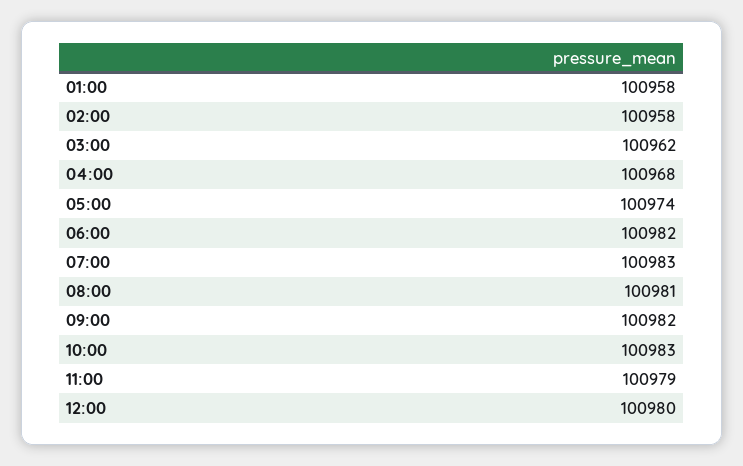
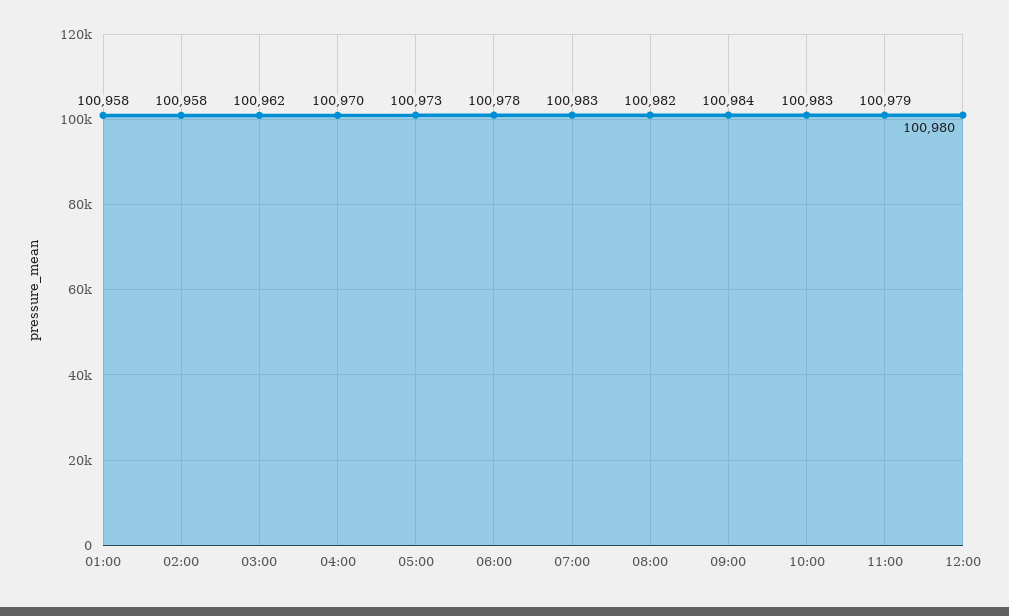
  {
    "01:00": 100958,
    "02:00": 100958,
    "03:00": 100962,
-   "04:00": 100968,
+   "04:00": 100970,
-   "05:00": 100974,
+   "05:00": 100973,
-   "06:00": 100982,
+   "06:00": 100978,
    "07:00": 100983,
-   "08:00": 100981,
+   "08:00": 100982,
-   "09:00": 100982,
+   "09:00": 100984,
    "10:00": 100983,
    "11:00": 100979,
    "12:00": 100980
  }

